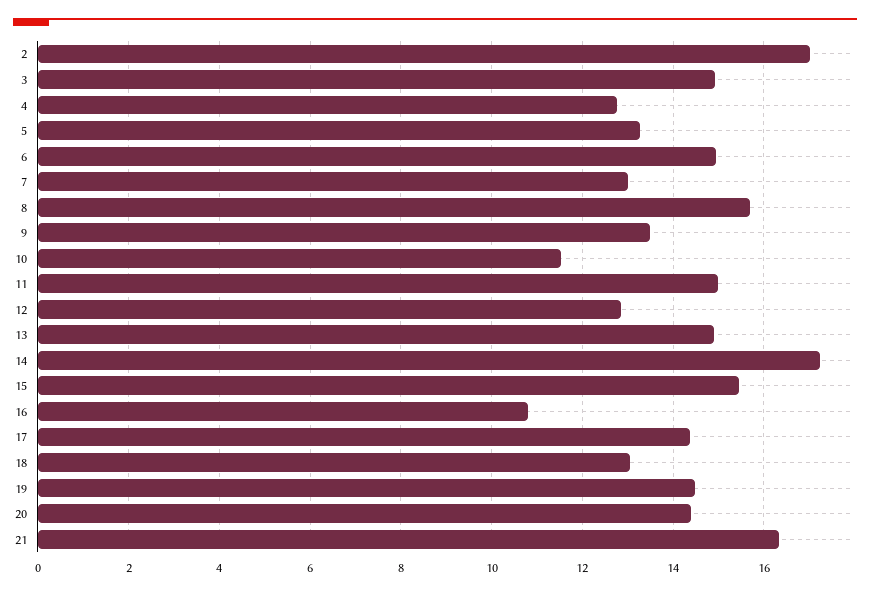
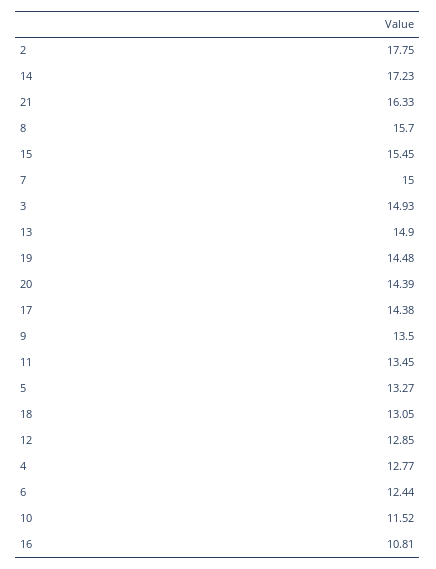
  {
-   "2": 17,
+   "2": 17.75,
    "3": 14.93,
    "4": 12.77,
    "5": 13.27,
-   "6": 15,
+   "6": 12.44,
-   "7": 13,
+   "7": 15,
    "8": 15.7,
    "9": 13.5,
    "10": 11.52,
-   "11": 15,
+   "11": 13.45,
    "12": 12.85,
    "13": 14.9,
    "14": 17.23,
    "15": 15.45,
    "16": 10.81,
    "17": 14.38,
    "18": 13.05,
    "19": 14.48,
    "20": 14.39,
    "21": 16.33
  }

